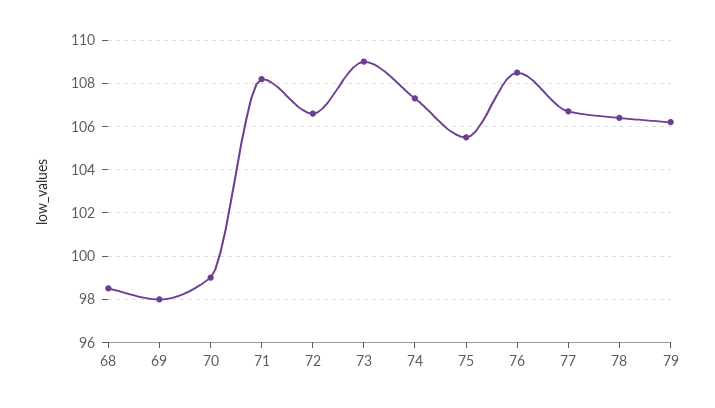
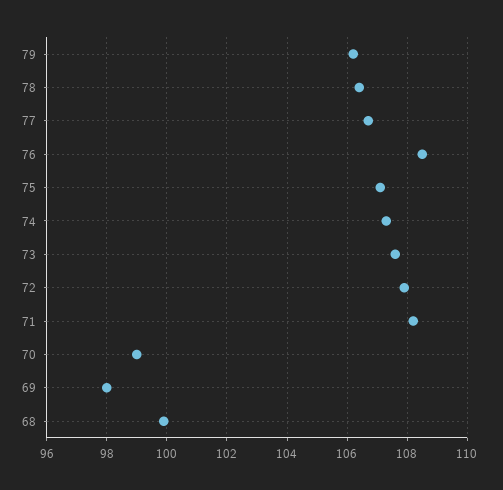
  {
-   "68": 98.5,
+   "68": 100,
    "69": 98,
    "70": 99,
    "71": 108,
-   "72": 106.5,
+   "72": 108,
-   "73": 109,
+   "73": 107.5,
    "74": 107.5,
-   "75": 105.5,
+   "75": 107,
    "76": 108.5,
    "77": 106.5,
    "78": 106.5,
    "79": 106
  }

